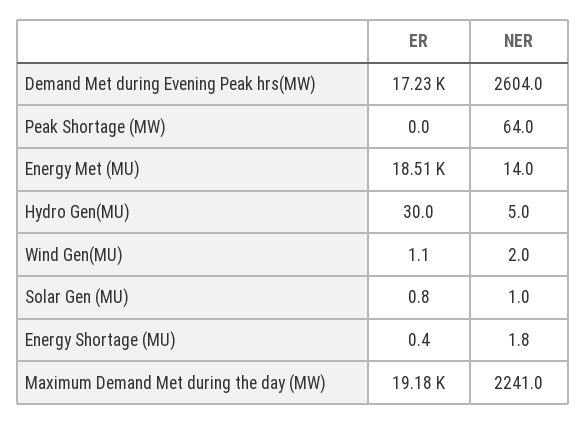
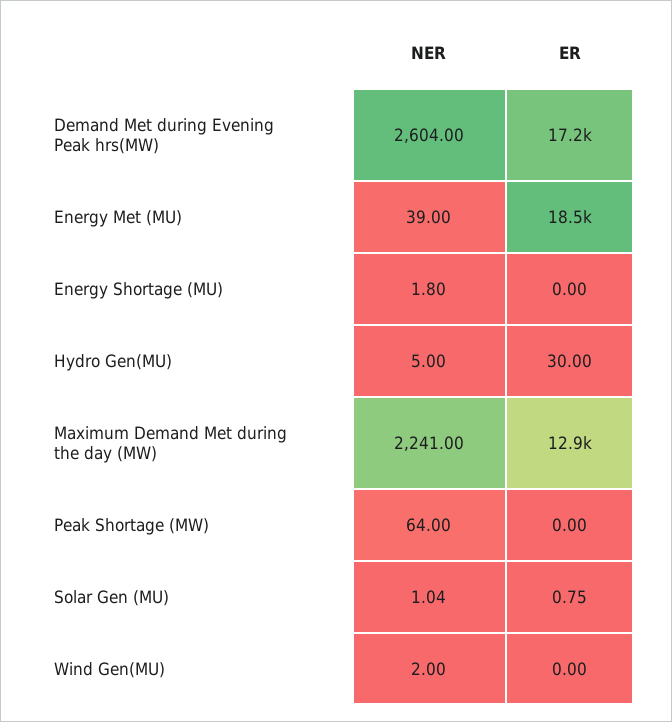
  {
    "ER": {
      "Demand Met during Evening Peak hrs(MW)": 17230,
      "Peak Shortage (MW)": 0,
      "Energy Met (MU)": 18510,
      "Hydro Gen(MU)": 30,
-     "Wind Gen(MU)": 1.1,
+     "Wind Gen(MU)": 0,
      "Solar Gen (MU)": 0.75,
-     "Energy Shortage (MU)": 0.4,
+     "Energy Shortage (MU)": 0,
-     "Maximum Demand Met during the day (MW)": 19180
+     "Maximum Demand Met during the day (MW)": 12900
    },
    "NER": {
      "Demand Met during Evening Peak hrs(MW)": 2604,
      "Peak Shortage (MW)": 64,
-     "Energy Met (MU)": 14,
+     "Energy Met (MU)": 39,
      "Hydro Gen(MU)": 5,
      "Wind Gen(MU)": 2,
      "Solar Gen (MU)": 1.04,
      "Energy Shortage (MU)": 1.8,
      "Maximum Demand Met during the day (MW)": 2241
    }
  }

